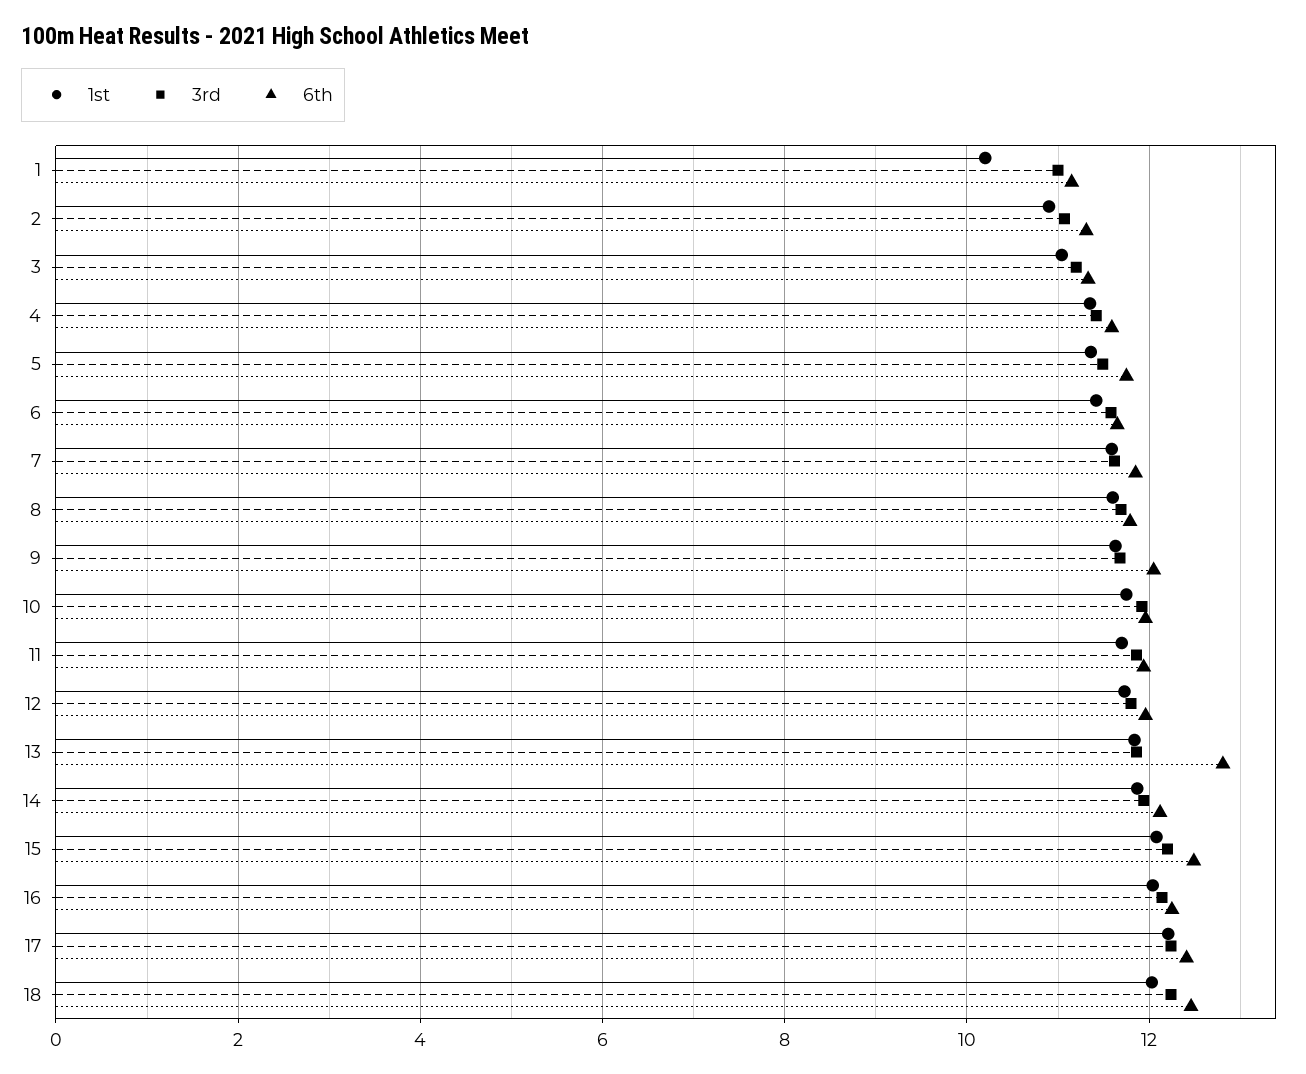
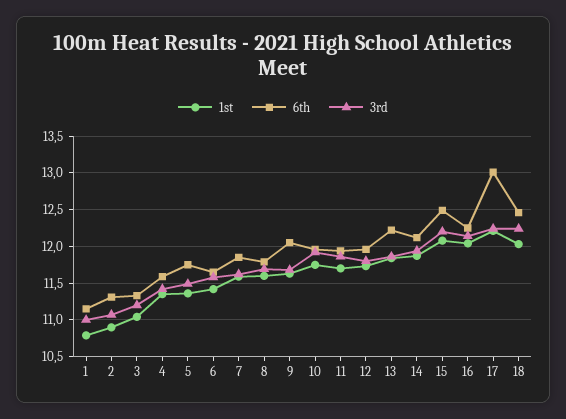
  {
    "1st": {
-     "1": 10.2,
+     "1": 10.8,
      "2": 10.9,
      "3": 11,
      "4": 11.4,
      "5": 11.4,
      "6": 11.4,
      "7": 11.6,
      "8": 11.6,
      "9": 11.6,
      "10": 11.8,
      "11": 11.7,
      "12": 11.7,
      "13": 11.8,
      "14": 11.9,
      "15": 12.1,
      "16": 12,
      "17": 12.2,
      "18": 12
    },
    "3rd": {
      "1": 11,
      "2": 11.1,
      "3": 11.2,
      "4": 11.4,
      "5": 11.5,
      "6": 11.6,
      "7": 11.6,
      "8": 11.7,
      "9": 11.7,
      "10": 11.9,
      "11": 11.9,
      "12": 11.8,
      "13": 11.9,
      "14": 11.9,
      "15": 12.2,
      "16": 12.1,
      "17": 12.2,
      "18": 12.2
    },
    "6th": {
      "1": 11.2,
      "2": 11.3,
      "3": 11.3,
      "4": 11.6,
      "5": 11.8,
      "6": 11.7,
      "7": 11.9,
      "8": 11.8,
      "9": 12.1,
      "10": 12,
      "11": 11.9,
      "12": 12,
-     "13": 12.8,
+     "13": 12.2,
      "14": 12.1,
      "15": 12.5,
      "16": 12.3,
-     "17": 12.4,
+     "17": 13,
      "18": 12.5
    }
  }

